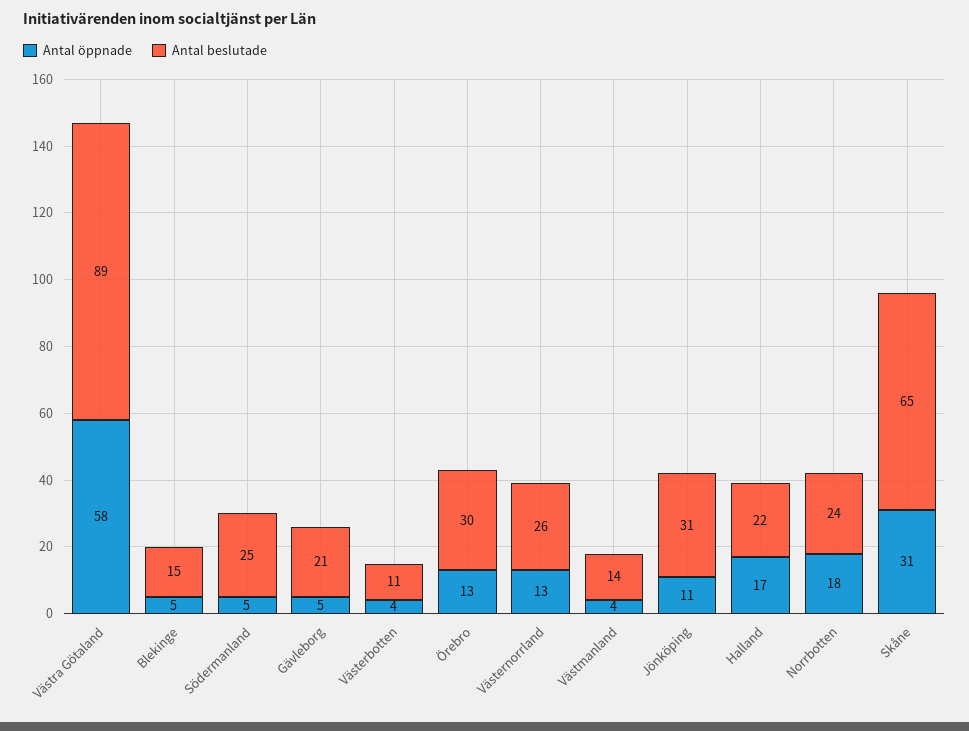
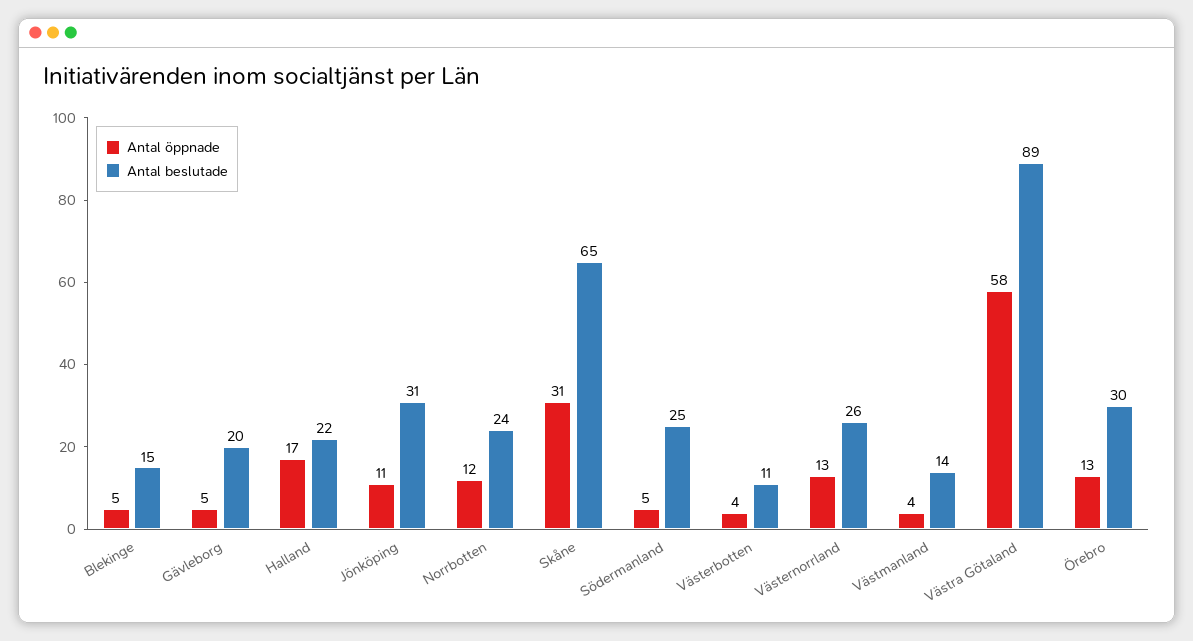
  {
    "Antal öppnade": {
      "Västra Götaland": 58,
      "Blekinge": 5,
      "Södermanland": 5,
      "Gävleborg": 5,
      "Västerbotten": 4,
      "Örebro": 13,
      "Västernorrland": 13,
      "Västmanland": 4,
      "Jönköping": 11,
      "Halland": 17,
-     "Norrbotten": 18,
+     "Norrbotten": 12,
      "Skåne": 31
    },
    "Antal beslutade": {
      "Västra Götaland": 89,
      "Blekinge": 15,
      "Södermanland": 25,
-     "Gävleborg": 21,
+     "Gävleborg": 20,
      "Västerbotten": 11,
      "Örebro": 30,
      "Västernorrland": 26,
      "Västmanland": 14,
      "Jönköping": 31,
      "Halland": 22,
      "Norrbotten": 24,
      "Skåne": 65
    }
  }

